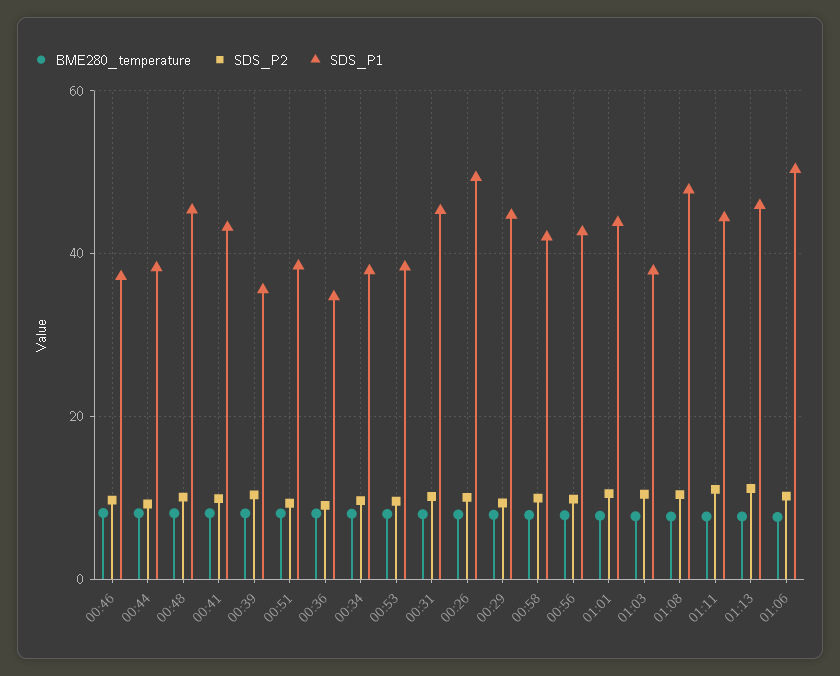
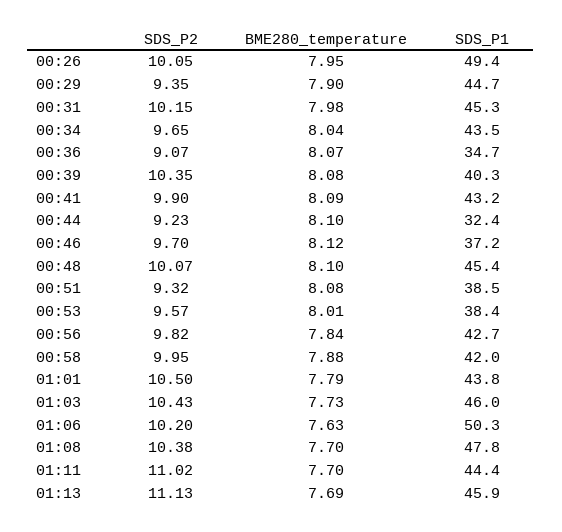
  {
    "BME280_temperature": {
      "00:46": 8.12,
      "00:44": 8.1,
      "00:48": 8.1,
      "00:41": 8.09,
      "00:39": 8.08,
      "00:51": 8.08,
      "00:36": 8.07,
      "00:34": 8.04,
      "00:53": 8.01,
      "00:31": 7.98,
      "00:26": 7.95,
      "00:29": 7.9,
      "00:58": 7.88,
      "00:56": 7.84,
      "01:01": 7.79,
      "01:03": 7.73,
      "01:08": 7.7,
      "01:11": 7.7,
      "01:13": 7.69,
      "01:06": 7.63
    },
    "SDS_P2": {
      "00:46": 9.7,
      "00:44": 9.23,
      "00:48": 10.07,
      "00:41": 9.9,
      "00:39": 10.35,
      "00:51": 9.32,
      "00:36": 9.07,
      "00:34": 9.65,
      "00:53": 9.57,
      "00:31": 10.15,
      "00:26": 10.05,
      "00:29": 9.35,
      "00:58": 9.95,
      "00:56": 9.82,
      "01:01": 10.5,
      "01:03": 10.43,
      "01:08": 10.38,
      "01:11": 11.02,
      "01:13": 11.13,
      "01:06": 10.2
    },
    "SDS_P1": {
      "00:46": 37.2,
-     "00:44": 38,
+     "00:44": 32.4,
      "00:48": 45.4,
      "00:41": 43.2,
-     "00:39": 36,
+     "00:39": 40.3,
      "00:51": 38.5,
      "00:36": 34.7,
-     "00:34": 38,
+     "00:34": 43.5,
      "00:53": 38.4,
      "00:31": 45.3,
      "00:26": 49.4,
      "00:29": 44.7,
      "00:58": 42,
      "00:56": 42.7,
      "01:01": 43.8,
-     "01:03": 38,
+     "01:03": 46,
      "01:08": 47.8,
      "01:11": 44.4,
      "01:13": 45.9,
      "01:06": 50.3
    }
  }

